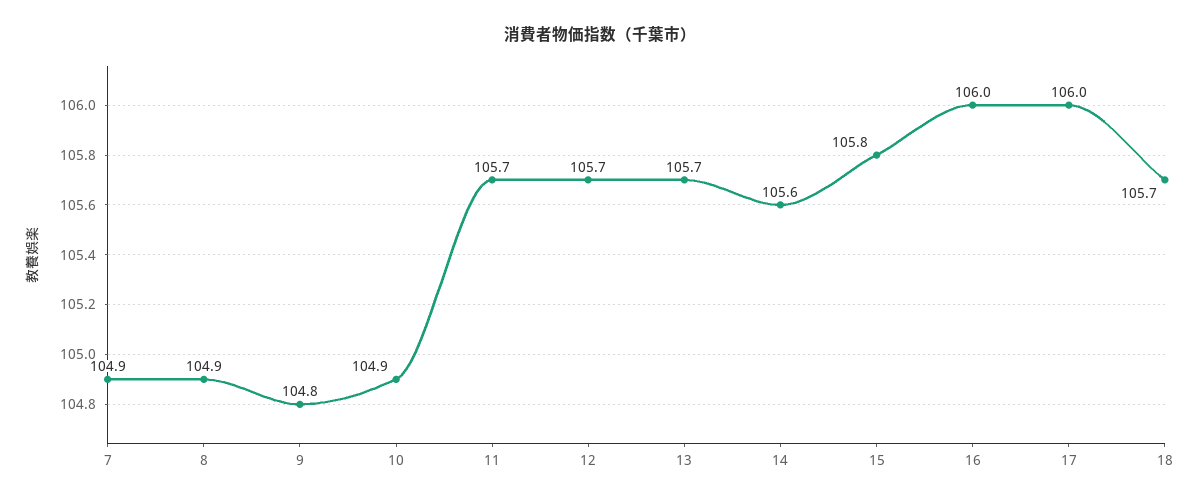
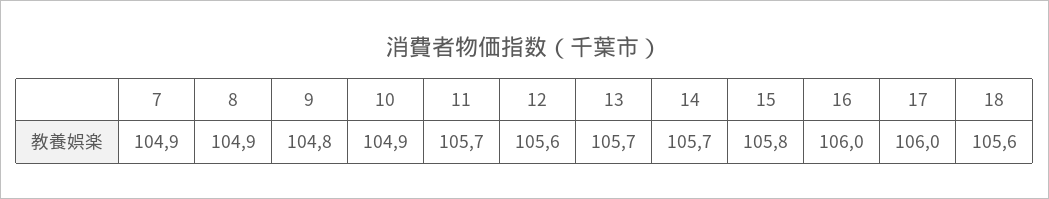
  {
    "7": 104.9,
    "8": 104.9,
    "9": 104.8,
    "10": 104.9,
    "11": 105.7,
-   "12": 105.7,
+   "12": 105.6,
    "13": 105.7,
-   "14": 105.6,
+   "14": 105.7,
    "15": 105.8,
    "16": 106,
    "17": 106,
-   "18": 105.7
+   "18": 105.6
  }

